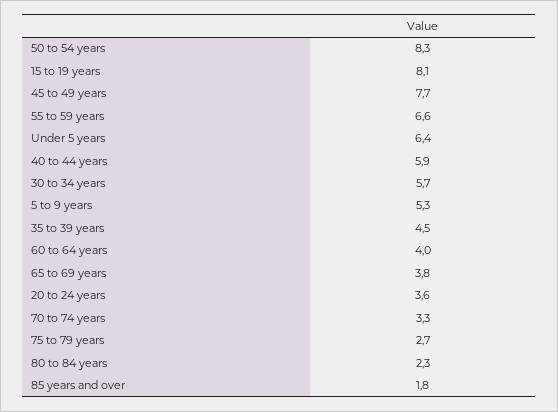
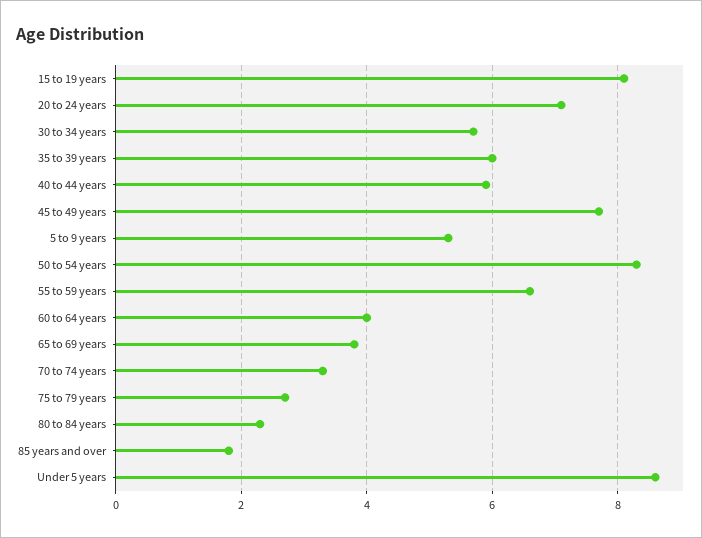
  {
    "50 to 54 years": 8.3,
    "15 to 19 years": 8.1,
    "45 to 49 years": 7.7,
    "55 to 59 years": 6.6,
-   "Under 5 years": 6.4,
+   "Under 5 years": 8.5,
    "40 to 44 years": 5.9,
    "30 to 34 years": 5.7,
    "5 to 9 years": 5.3,
-   "35 to 39 years": 4.5,
+   "35 to 39 years": 6,
    "60 to 64 years": 4,
    "65 to 69 years": 3.8,
-   "20 to 24 years": 3.6,
+   "20 to 24 years": 7,
    "70 to 74 years": 3.3,
    "75 to 79 years": 2.7,
    "80 to 84 years": 2.3,
    "85 years and over": 1.8
  }

